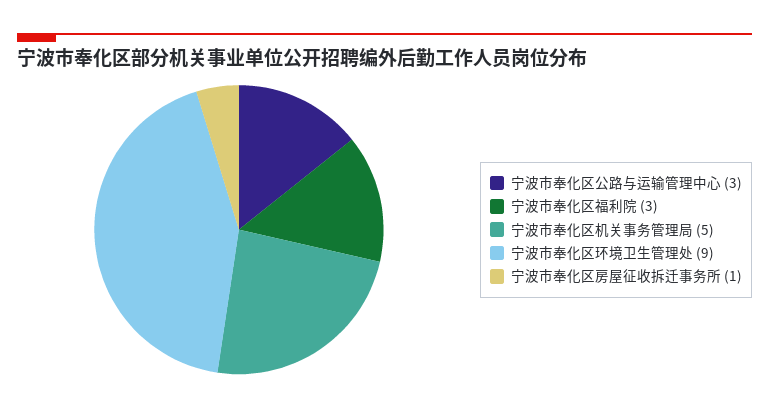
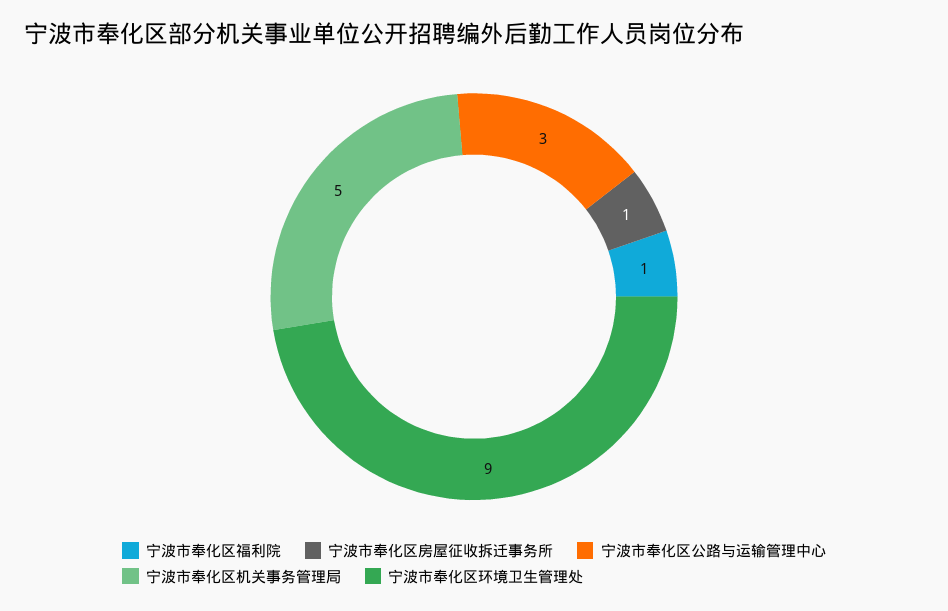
  {
    "宁波市奉化区公路与运输管理中心": 3,
-   "宁波市奉化区福利院": 3,
+   "宁波市奉化区福利院": 1,
    "宁波市奉化区机关事务管理局": 5,
    "宁波市奉化区环境卫生管理处": 9,
    "宁波市奉化区房屋征收拆迁事务所": 1
  }

